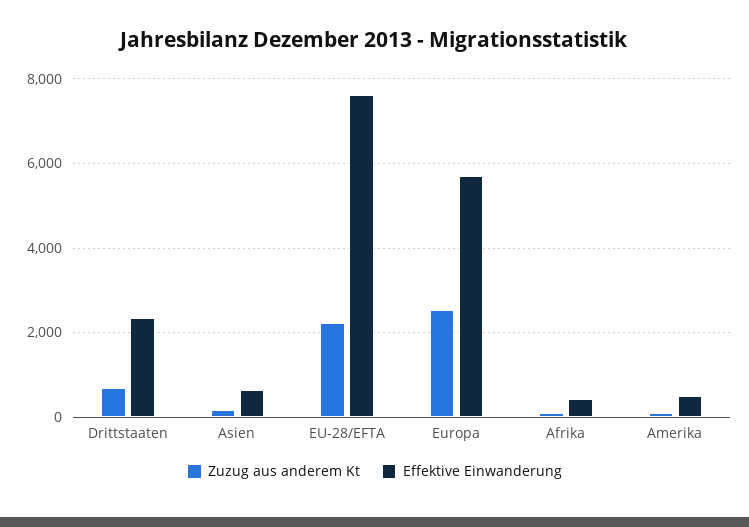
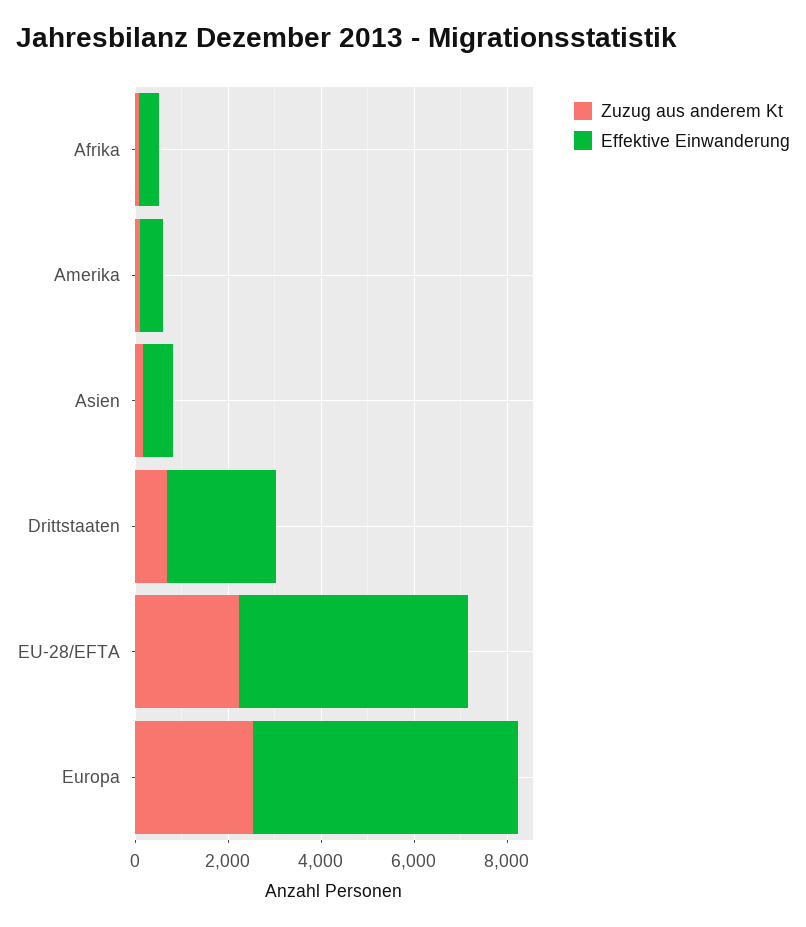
  {
    "Zuzug aus anderem Kt": {
      "Drittstaaten": 600,
      "Asien": 200,
      "EU-28/EFTA": 2200,
      "Europa": 2600,
      "Afrika": 0,
      "Amerika": 200
    },
    "Effektive Einwanderung": {
      "Drittstaaten": 2400,
      "Asien": 600,
-     "EU-28/EFTA": 7600,
+     "EU-28/EFTA": 5000,
      "Europa": 5600,
      "Afrika": 400,
      "Amerika": 400
    }
  }

